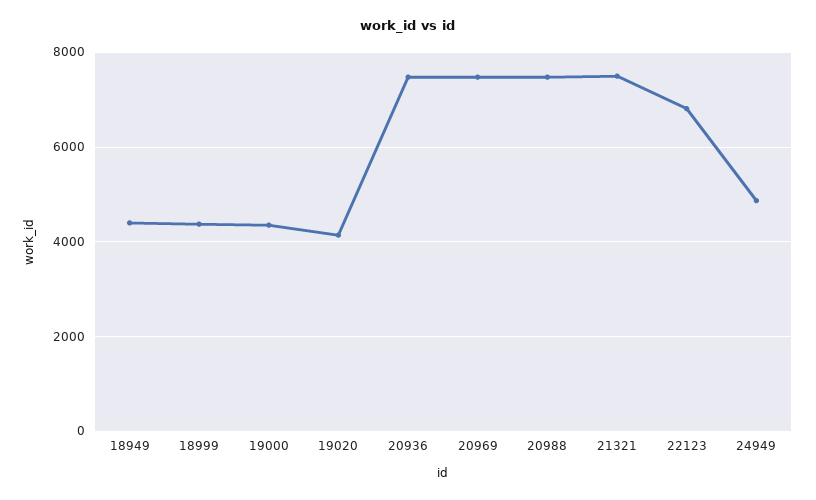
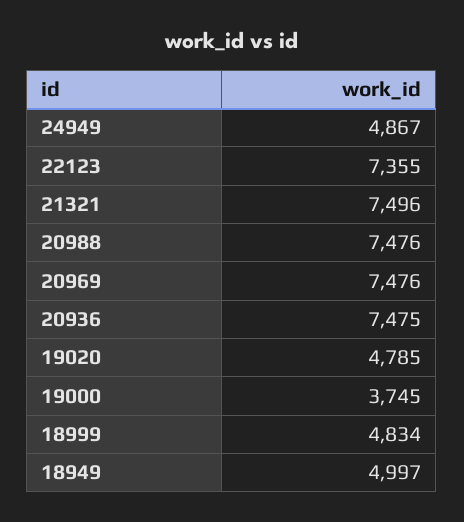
  {
-   "18949": 4400,
+   "18949": 4997,
-   "18999": 4400,
+   "18999": 4834,
-   "19000": 4400,
+   "19000": 3745,
-   "19020": 4200,
+   "19020": 4785,
    "20936": 7475,
    "20969": 7476,
    "20988": 7476,
    "21321": 7496,
-   "22123": 6800,
+   "22123": 7355,
    "24949": 4867
  }

